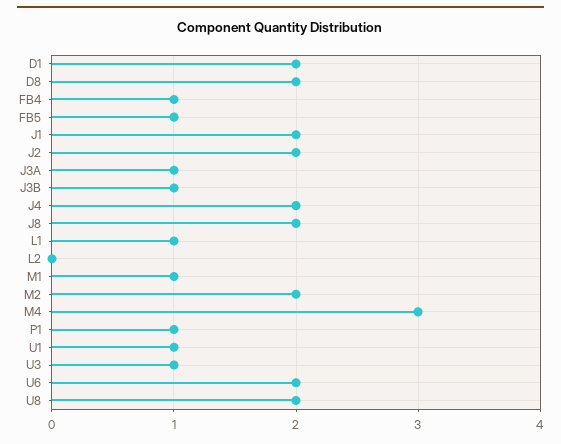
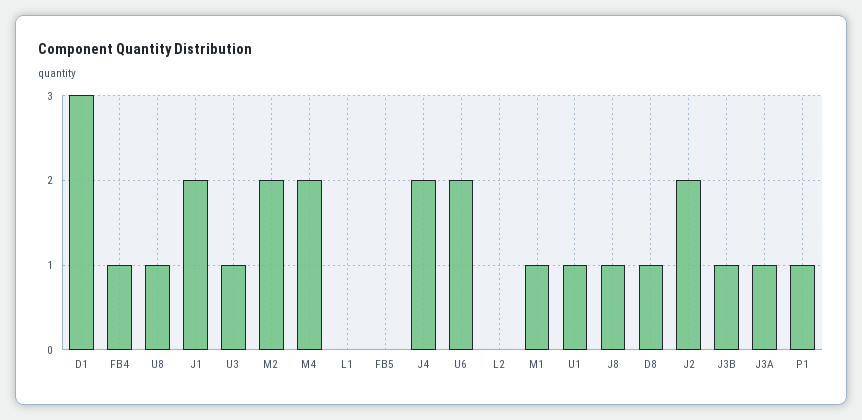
  {
-   "D1": 2,
+   "D1": 3,
-   "D8": 2,
+   "D8": 1,
    "FB4": 1,
-   "FB5": 1,
+   "FB5": 0,
    "J1": 2,
    "J2": 2,
    "J3A": 1,
    "J3B": 1,
    "J4": 2,
-   "J8": 2,
+   "J8": 1,
-   "L1": 1,
+   "L1": 0,
    "L2": 0,
    "M1": 1,
    "M2": 2,
-   "M4": 3,
+   "M4": 2,
    "P1": 1,
    "U1": 1,
    "U3": 1,
    "U6": 2,
-   "U8": 2
+   "U8": 1
  }

